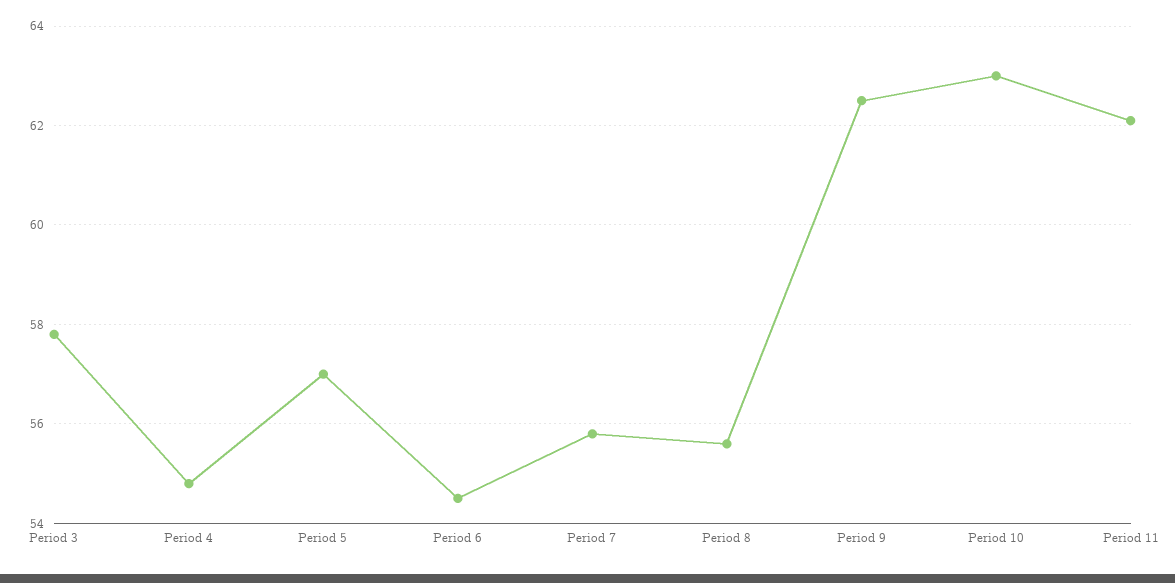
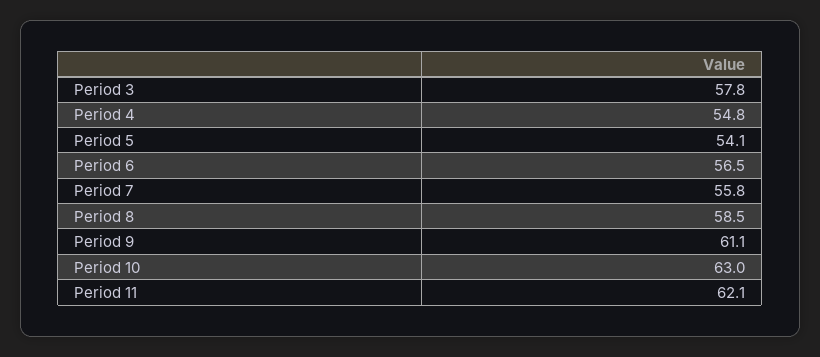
  {
    "Period 3": 57.8,
    "Period 4": 54.8,
-   "Period 5": 57,
+   "Period 5": 54.1,
-   "Period 6": 54.5,
+   "Period 6": 56.5,
    "Period 7": 55.8,
-   "Period 8": 55.5,
+   "Period 8": 58.5,
-   "Period 9": 62.5,
+   "Period 9": 61.1,
    "Period 10": 63,
    "Period 11": 62.1
  }

